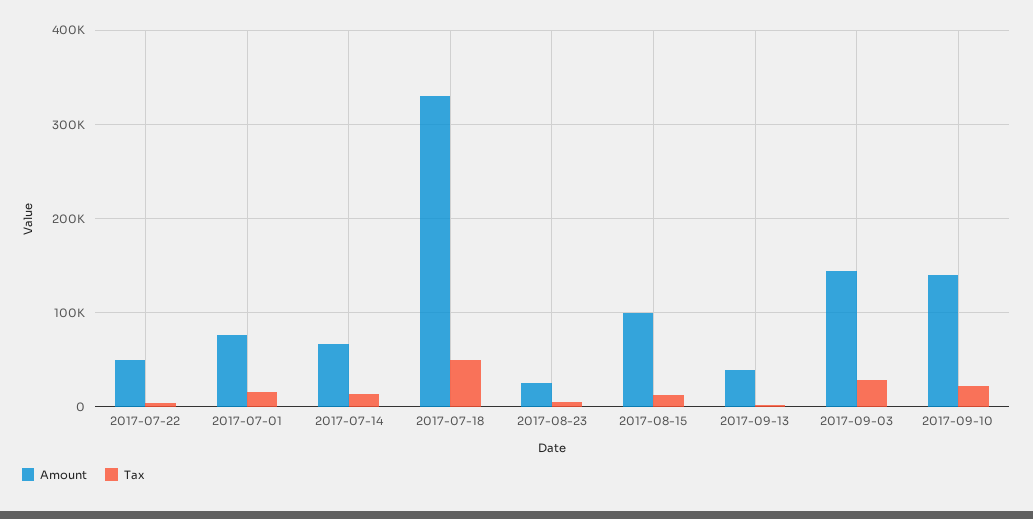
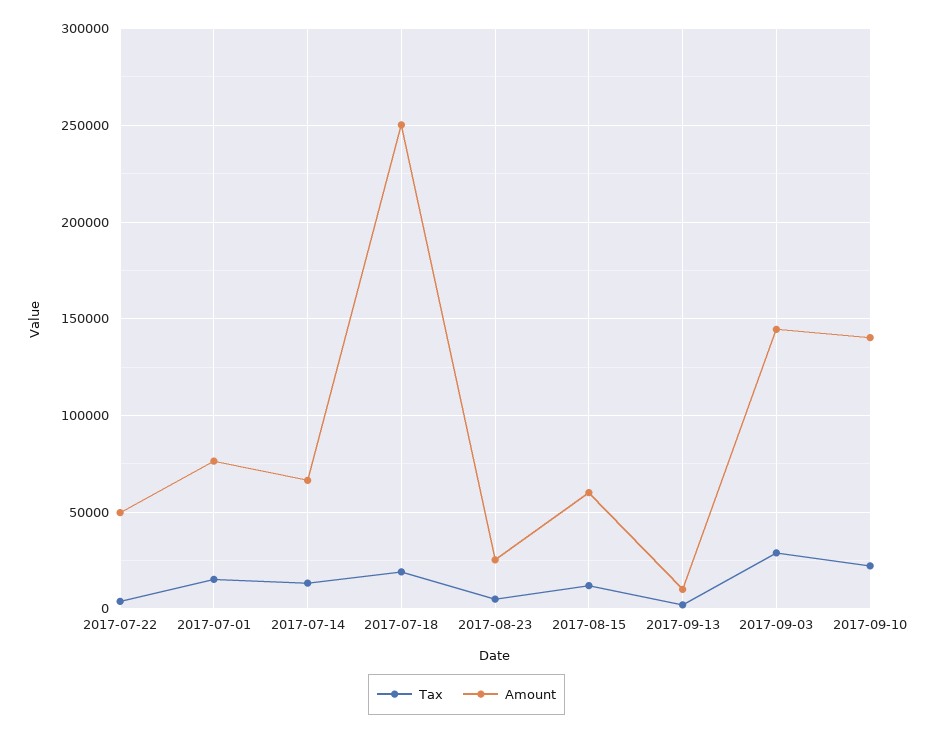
  {
    "Amount": {
      "2017-07-22": 50000,
      "2017-07-01": 75000,
      "2017-07-14": 65000,
-     "2017-07-18": 330000,
+     "2017-07-18": 250000,
      "2017-08-23": 25000,
-     "2017-08-15": 100000,
+     "2017-08-15": 60000,
-     "2017-09-13": 40000,
+     "2017-09-13": 10000,
      "2017-09-03": 145000,
      "2017-09-10": 140000
    },
    "Tax": {
      "2017-07-22": 5000,
      "2017-07-01": 15000,
      "2017-07-14": 15000,
-     "2017-07-18": 50000,
+     "2017-07-18": 20000,
      "2017-08-23": 5000,
      "2017-08-15": 10000,
      "2017-09-13": 0,
      "2017-09-03": 30000,
      "2017-09-10": 20000
    }
  }

